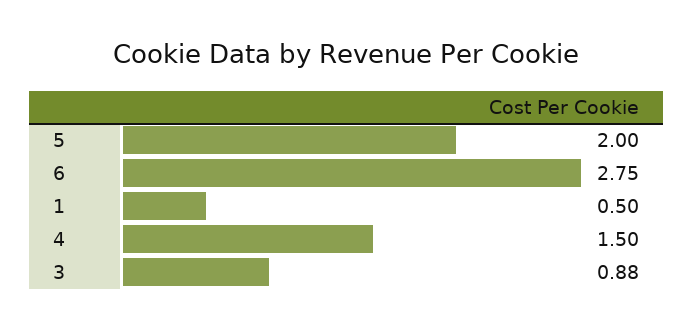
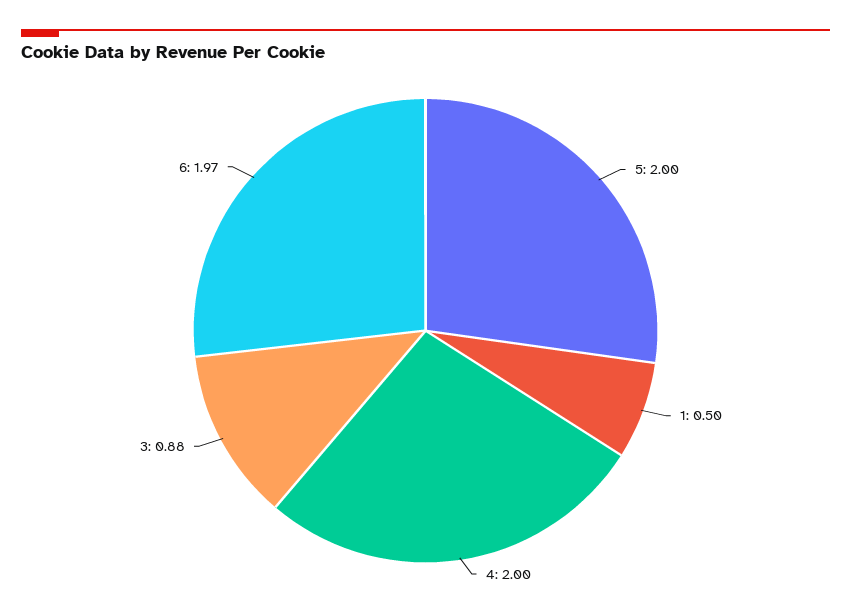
  {
    "5": 2,
-   "6": 2.75,
+   "6": 1.97,
    "1": 0.5,
-   "4": 1.5,
+   "4": 2,
    "3": 0.88
  }

